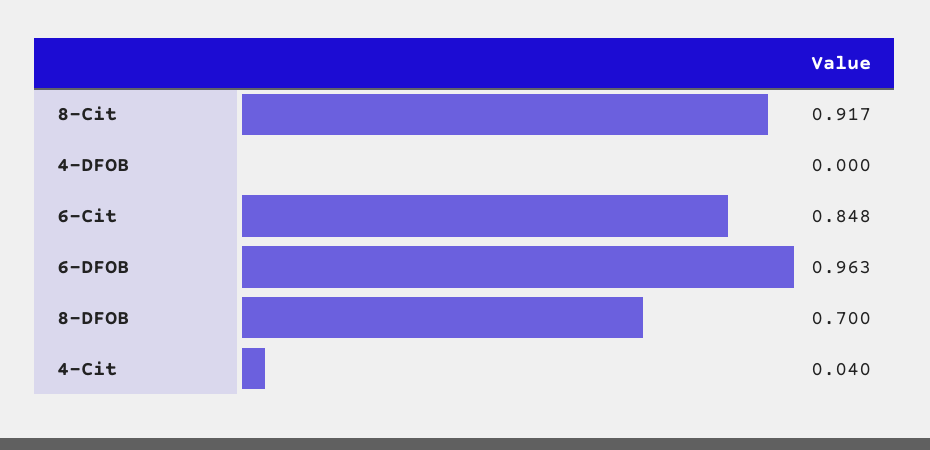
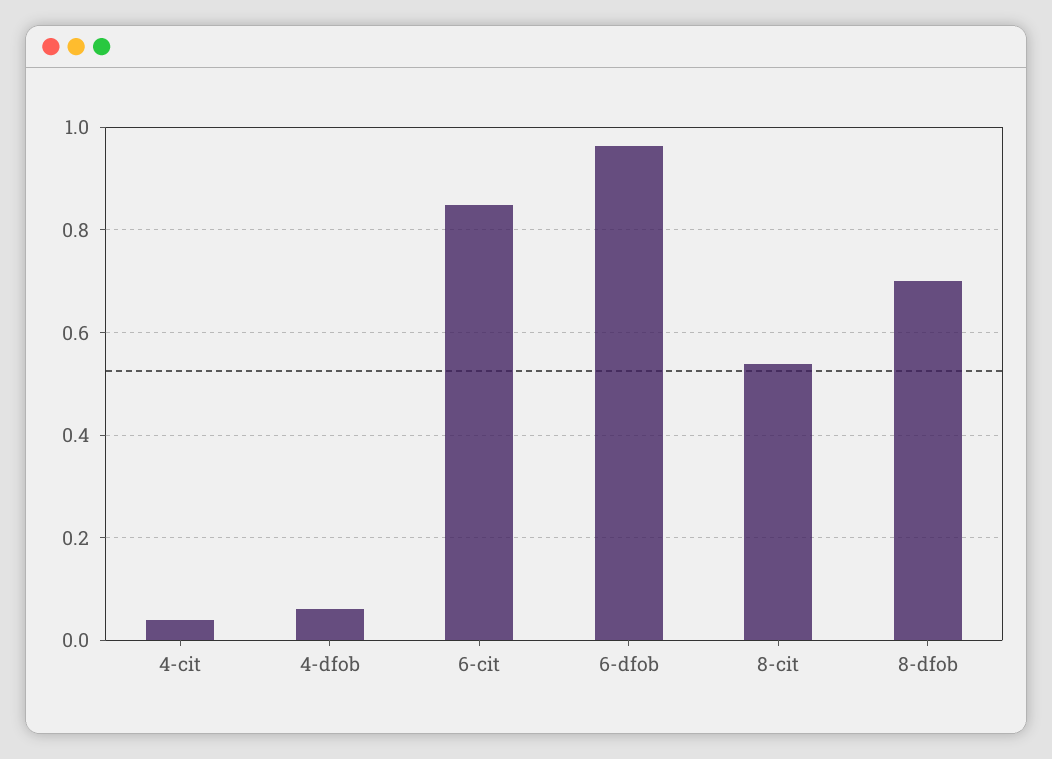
  {
-   "8-Cit": 0.917,
+   "8-Cit": 0.54,
-   "4-DFOB": 0,
+   "4-DFOB": 0.06,
    "6-Cit": 0.848,
    "6-DFOB": 0.963,
    "8-DFOB": 0.7,
    "4-Cit": 0.04
  }

